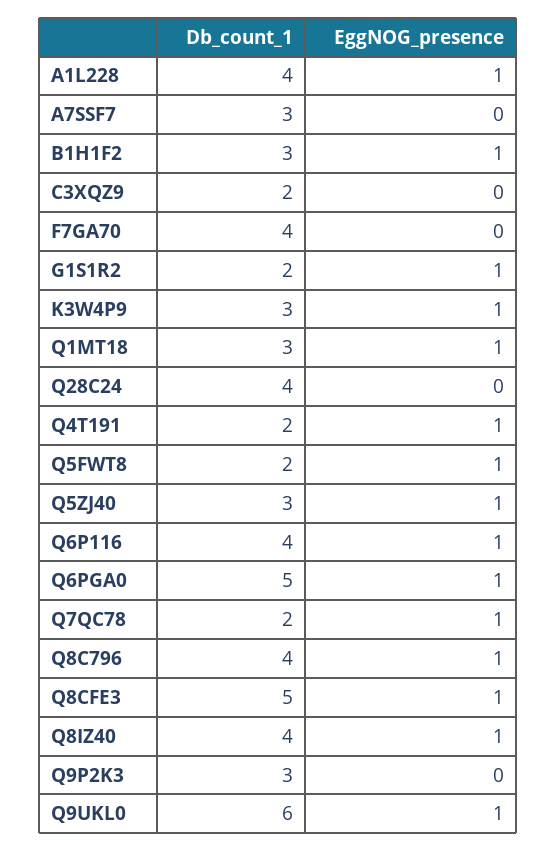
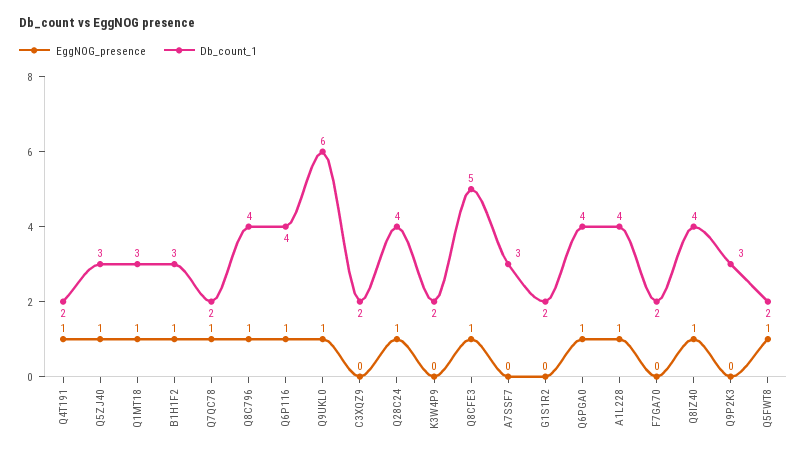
  {
    "Db_count_1": {
      "A1L228": 4,
      "A7SSF7": 3,
      "B1H1F2": 3,
      "C3XQZ9": 2,
-     "F7GA70": 4,
+     "F7GA70": 2,
      "G1S1R2": 2,
-     "K3W4P9": 3,
+     "K3W4P9": 2,
      "Q1MT18": 3,
      "Q28C24": 4,
      "Q4T191": 2,
      "Q5FWT8": 2,
      "Q5ZJ40": 3,
      "Q6P116": 4,
-     "Q6PGA0": 5,
+     "Q6PGA0": 4,
      "Q7QC78": 2,
      "Q8C796": 4,
      "Q8CFE3": 5,
      "Q8IZ40": 4,
      "Q9P2K3": 3,
      "Q9UKL0": 6
    },
    "EggNOG_presence": {
      "A1L228": 1,
      "A7SSF7": 0,
      "B1H1F2": 1,
      "C3XQZ9": 0,
      "F7GA70": 0,
-     "G1S1R2": 1,
+     "G1S1R2": 0,
-     "K3W4P9": 1,
+     "K3W4P9": 0,
      "Q1MT18": 1,
-     "Q28C24": 0,
+     "Q28C24": 1,
      "Q4T191": 1,
      "Q5FWT8": 1,
      "Q5ZJ40": 1,
      "Q6P116": 1,
      "Q6PGA0": 1,
      "Q7QC78": 1,
      "Q8C796": 1,
      "Q8CFE3": 1,
      "Q8IZ40": 1,
      "Q9P2K3": 0,
      "Q9UKL0": 1
    }
  }

